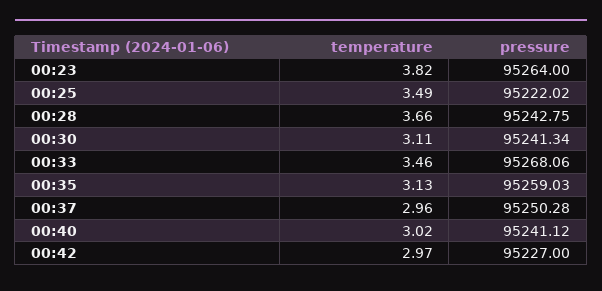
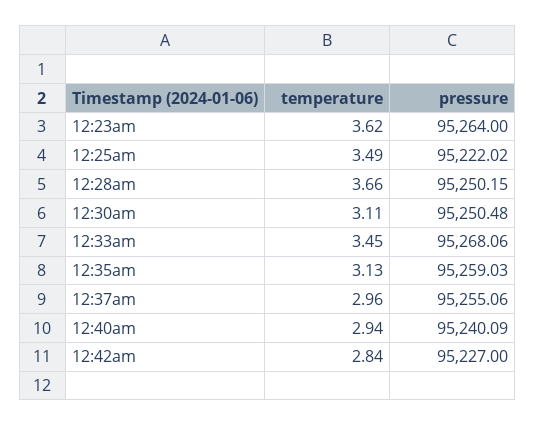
  {
    "temperature": {
-     "00:23": 3.82,
+     "00:23": 3.62,
      "00:25": 3.49,
      "00:28": 3.66,
      "00:30": 3.11,
-     "00:33": 3.46,
+     "00:33": 3.45,
      "00:35": 3.13,
      "00:37": 2.96,
-     "00:40": 3.02,
+     "00:40": 2.94,
-     "00:42": 2.97
+     "00:42": 2.84
    },
    "pressure": {
      "00:23": 95264,
      "00:25": 95222.02,
-     "00:28": 95242.75,
+     "00:28": 95250.15,
-     "00:30": 95241.34,
+     "00:30": 95250.48,
      "00:33": 95268.06,
      "00:35": 95259.03,
-     "00:37": 95250.28,
+     "00:37": 95255.06,
-     "00:40": 95241.12,
+     "00:40": 95240.09,
      "00:42": 95227
    }
  }

